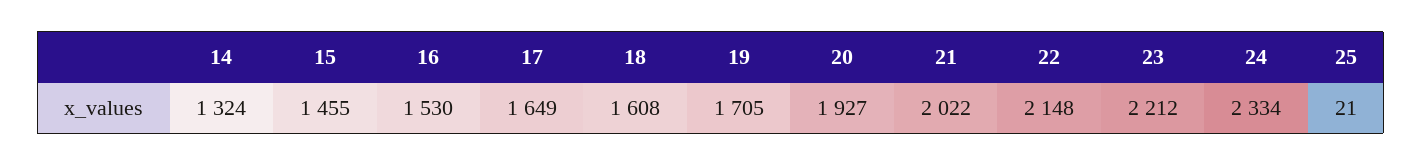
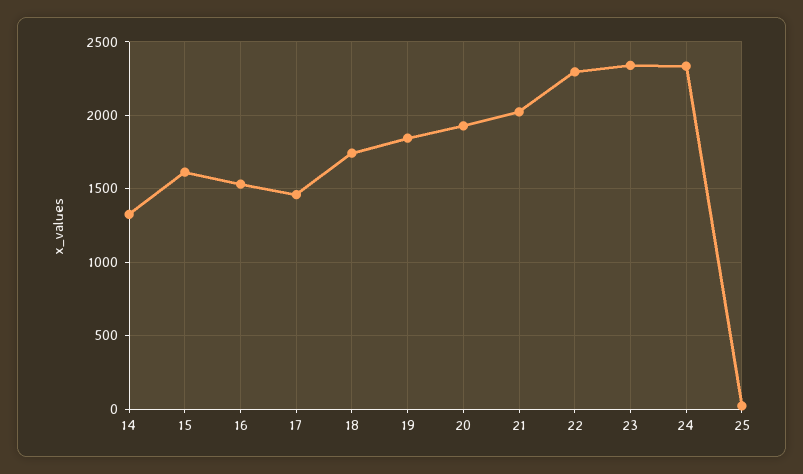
  {
    "14": 1324,
-   "15": 1455,
+   "15": 1600,
    "16": 1530,
-   "17": 1649,
+   "17": 1450,
-   "18": 1608,
+   "18": 1750,
-   "19": 1705,
+   "19": 1850,
    "20": 1927,
    "21": 2022,
-   "22": 2148,
+   "22": 2300,
-   "23": 2212,
+   "23": 2350,
    "24": 2334,
    "25": 21
  }

